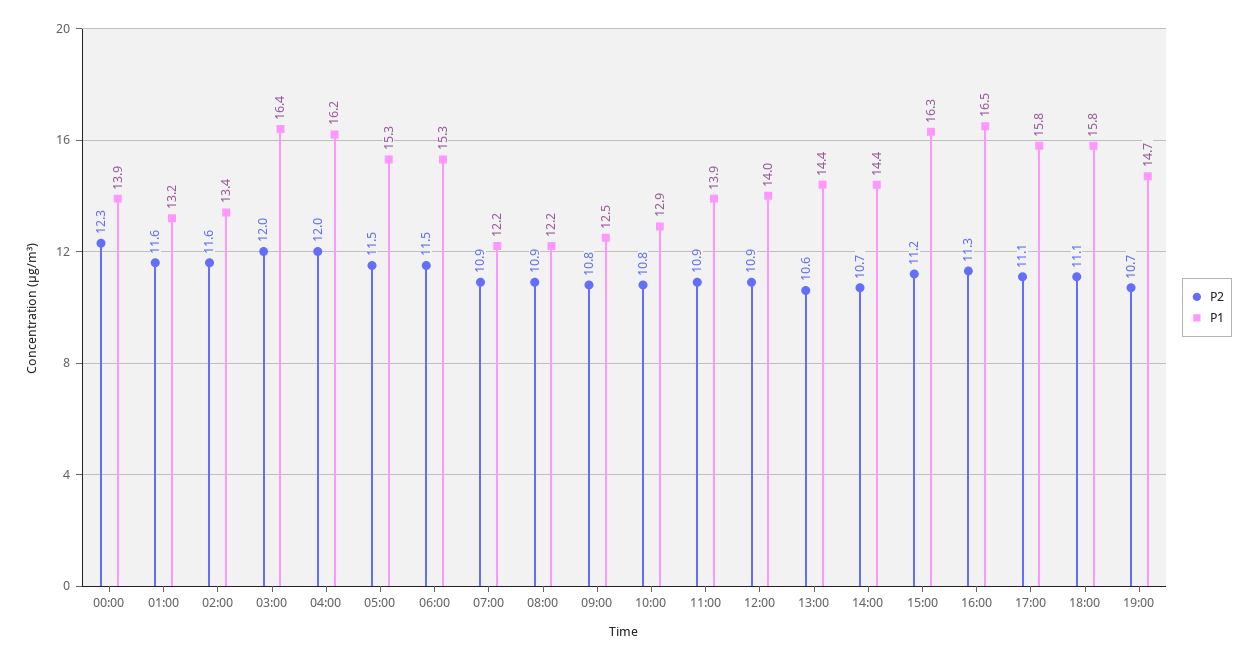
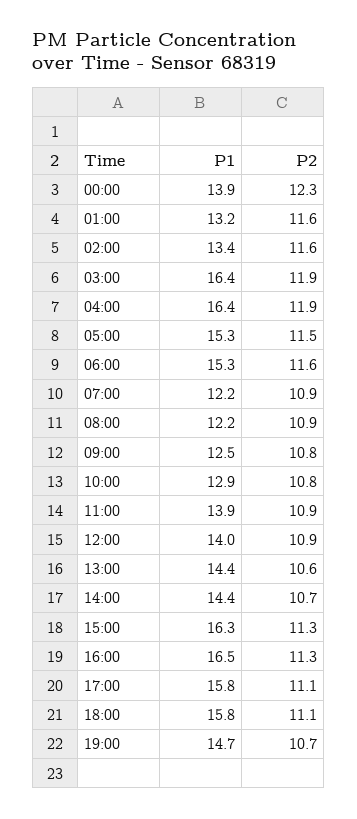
  {
    "P2": {
      "00:00": 12.3,
      "01:00": 11.6,
      "02:00": 11.6,
-     "03:00": 12,
+     "03:00": 11.9,
-     "04:00": 12,
+     "04:00": 11.9,
      "05:00": 11.5,
-     "06:00": 11.5,
+     "06:00": 11.6,
      "07:00": 10.9,
      "08:00": 10.9,
      "09:00": 10.8,
      "10:00": 10.8,
      "11:00": 10.9,
      "12:00": 10.9,
      "13:00": 10.6,
      "14:00": 10.7,
-     "15:00": 11.2,
+     "15:00": 11.3,
      "16:00": 11.3,
      "17:00": 11.1,
      "18:00": 11.1,
      "19:00": 10.7
    },
    "P1": {
      "00:00": 13.9,
      "01:00": 13.2,
      "02:00": 13.4,
      "03:00": 16.4,
-     "04:00": 16.2,
+     "04:00": 16.4,
      "05:00": 15.3,
      "06:00": 15.3,
      "07:00": 12.2,
      "08:00": 12.2,
      "09:00": 12.5,
      "10:00": 12.9,
      "11:00": 13.9,
      "12:00": 14,
      "13:00": 14.4,
      "14:00": 14.4,
      "15:00": 16.3,
      "16:00": 16.5,
      "17:00": 15.8,
      "18:00": 15.8,
      "19:00": 14.7
    }
  }

